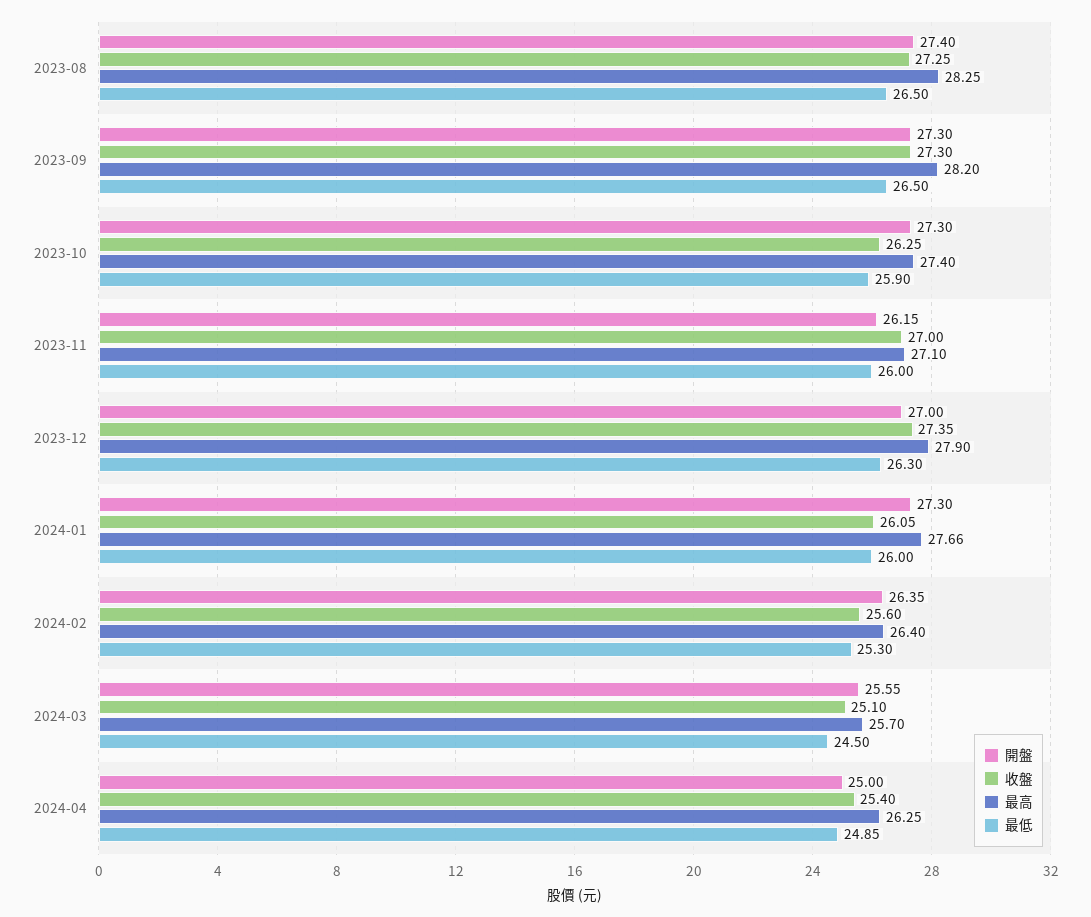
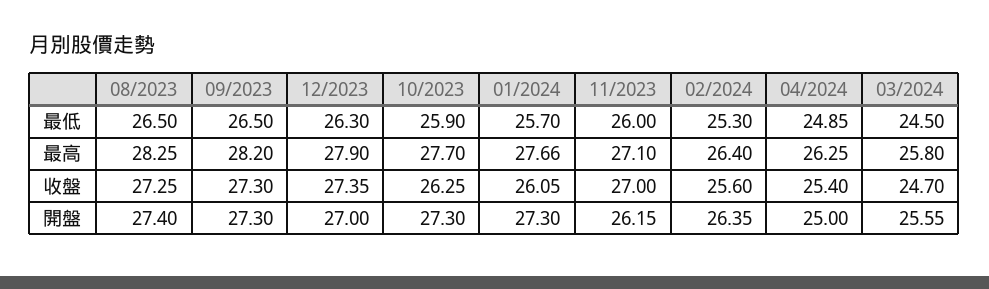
  {
    "開盤": {
      "2023-08": 27.4,
      "2023-09": 27.3,
      "2023-10": 27.3,
      "2023-11": 26.15,
      "2023-12": 27,
      "2024-01": 27.3,
      "2024-02": 26.35,
      "2024-03": 25.55,
      "2024-04": 25
    },
    "收盤": {
      "2023-08": 27.25,
      "2023-09": 27.3,
      "2023-10": 26.25,
      "2023-11": 27,
      "2023-12": 27.35,
      "2024-01": 26.05,
      "2024-02": 25.6,
-     "2024-03": 25.1,
+     "2024-03": 24.7,
      "2024-04": 25.4
    },
    "最高": {
      "2023-08": 28.25,
      "2023-09": 28.2,
-     "2023-10": 27.4,
+     "2023-10": 27.7,
      "2023-11": 27.1,
      "2023-12": 27.9,
      "2024-01": 27.66,
      "2024-02": 26.4,
-     "2024-03": 25.7,
+     "2024-03": 25.8,
      "2024-04": 26.25
    },
    "最低": {
      "2023-08": 26.5,
      "2023-09": 26.5,
      "2023-10": 25.9,
      "2023-11": 26,
      "2023-12": 26.3,
-     "2024-01": 26,
+     "2024-01": 25.7,
      "2024-02": 25.3,
      "2024-03": 24.5,
      "2024-04": 24.85
    }
  }

